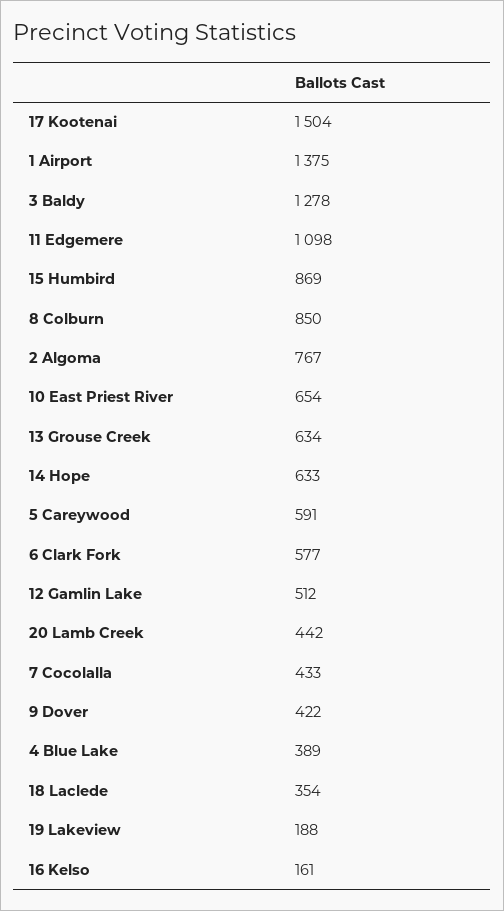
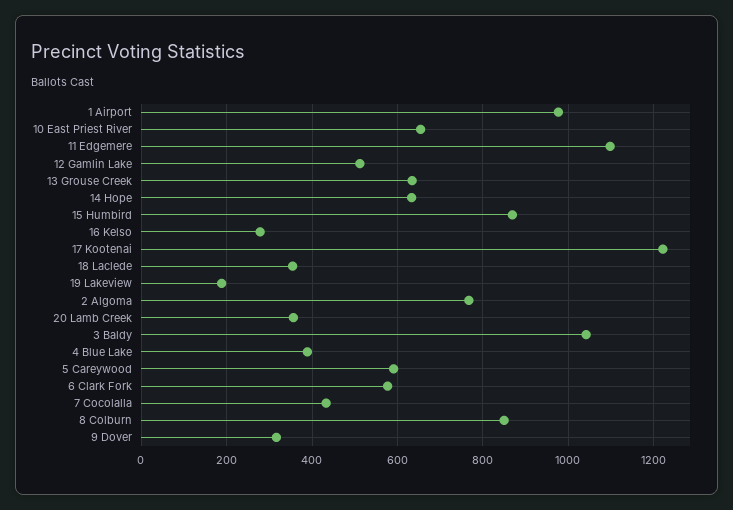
  {
-   "17 Kootenai": 1504,
+   "17 Kootenai": 1220,
-   "1 Airport": 1375,
+   "1 Airport": 980,
-   "3 Baldy": 1278,
+   "3 Baldy": 1040,
    "11 Edgemere": 1098,
    "15 Humbird": 869,
    "8 Colburn": 850,
    "2 Algoma": 767,
    "10 East Priest River": 654,
    "13 Grouse Creek": 634,
    "14 Hope": 633,
    "5 Careywood": 591,
    "6 Clark Fork": 577,
    "12 Gamlin Lake": 512,
-   "20 Lamb Creek": 442,
+   "20 Lamb Creek": 360,
    "7 Cocolalla": 433,
-   "9 Dover": 422,
+   "9 Dover": 320,
    "4 Blue Lake": 389,
    "18 Laclede": 354,
    "19 Lakeview": 188,
-   "16 Kelso": 161
+   "16 Kelso": 280
  }

